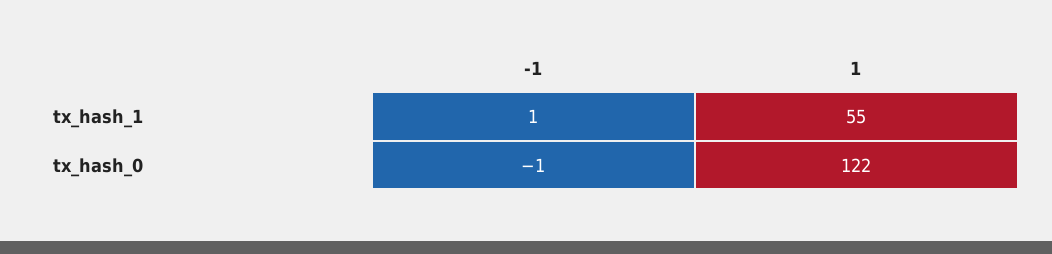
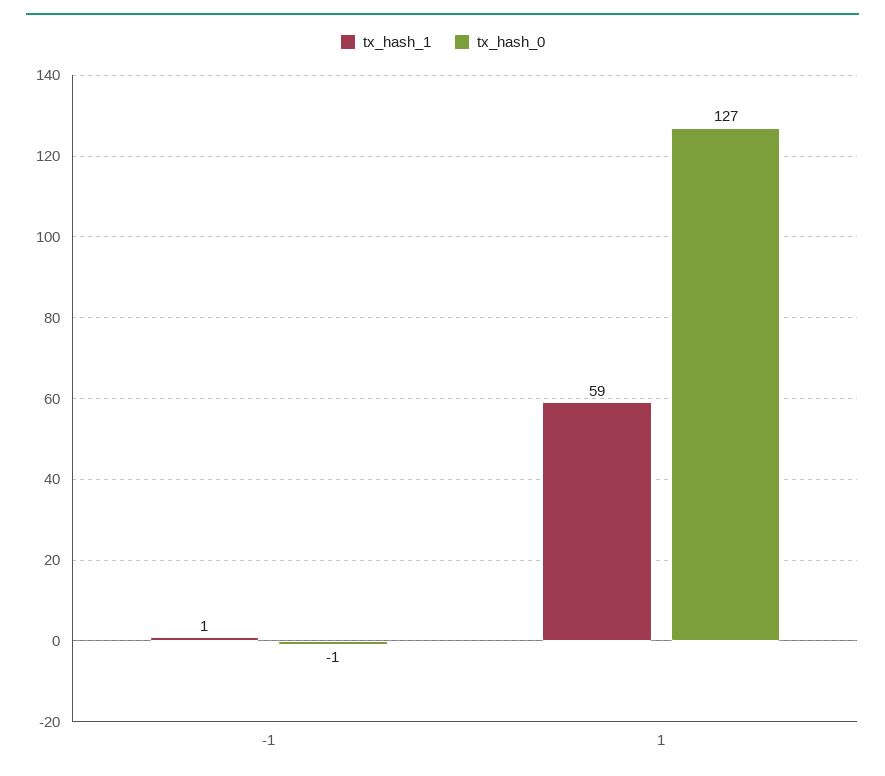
  {
    "tx_hash_1": {
      "-1": 1,
-     "1": 55
+     "1": 59
    },
    "tx_hash_0": {
      "-1": -1,
-     "1": 122
+     "1": 127
    }
  }

